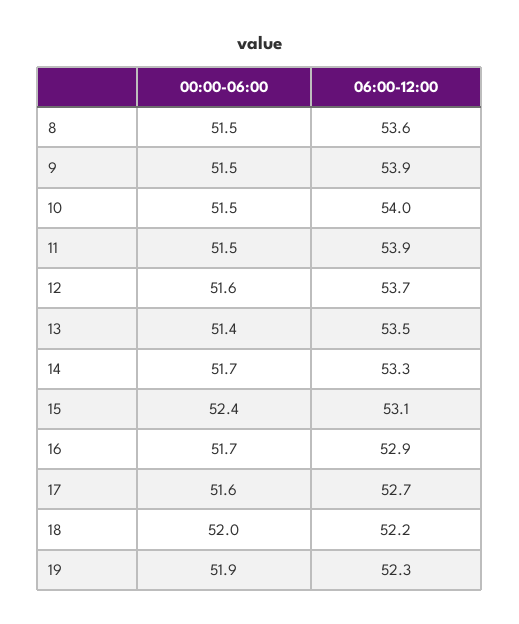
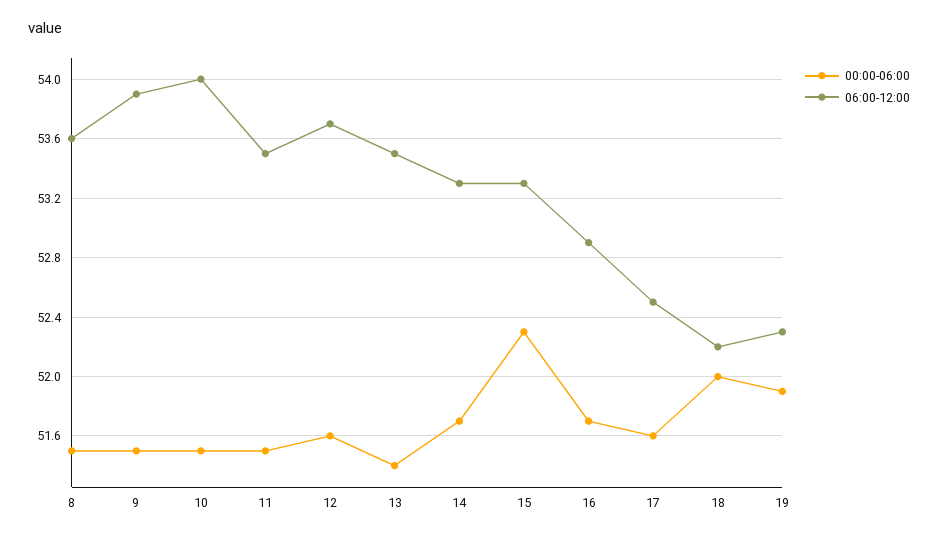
  {
    "00:00-06:00": {
      "8": 51.5,
      "9": 51.5,
      "10": 51.5,
      "11": 51.5,
      "12": 51.6,
      "13": 51.4,
      "14": 51.7,
-     "15": 52.4,
+     "15": 52.3,
      "16": 51.7,
      "17": 51.6,
      "18": 52,
      "19": 51.9
    },
    "06:00-12:00": {
      "8": 53.6,
      "9": 53.9,
      "10": 54,
-     "11": 53.9,
+     "11": 53.5,
      "12": 53.7,
      "13": 53.5,
      "14": 53.3,
-     "15": 53.1,
+     "15": 53.3,
      "16": 52.9,
-     "17": 52.7,
+     "17": 52.5,
      "18": 52.2,
      "19": 52.3
    }
  }

